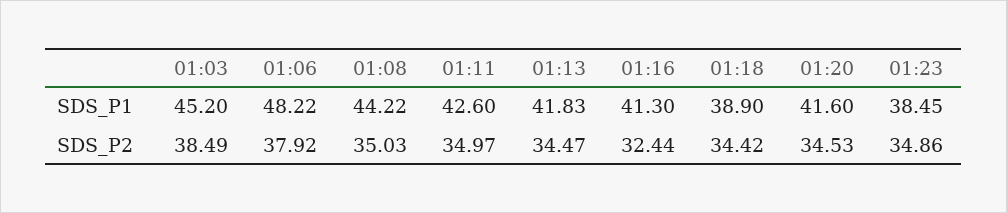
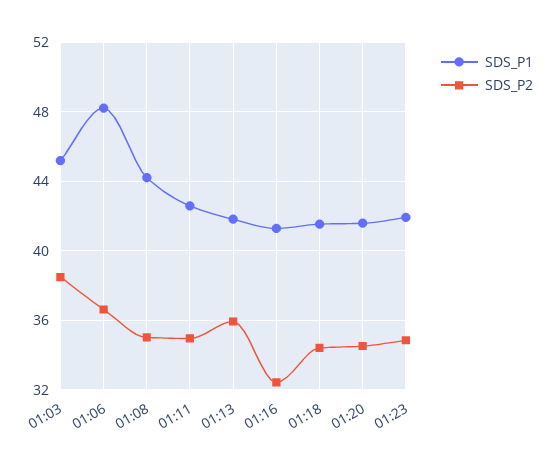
  {
    "SDS_P1": {
      "01:03": 45.2,
      "01:06": 48.22,
      "01:08": 44.22,
      "01:11": 42.6,
      "01:13": 41.83,
      "01:16": 41.3,
-     "01:18": 38.9,
+     "01:18": 41.5,
      "01:20": 41.6,
-     "01:23": 38.45
+     "01:23": 42
    },
    "SDS_P2": {
      "01:03": 38.49,
-     "01:06": 37.92,
+     "01:06": 36.5,
      "01:08": 35.03,
      "01:11": 34.97,
-     "01:13": 34.47,
+     "01:13": 36,
      "01:16": 32.44,
      "01:18": 34.42,
      "01:20": 34.53,
      "01:23": 34.86
    }
  }

